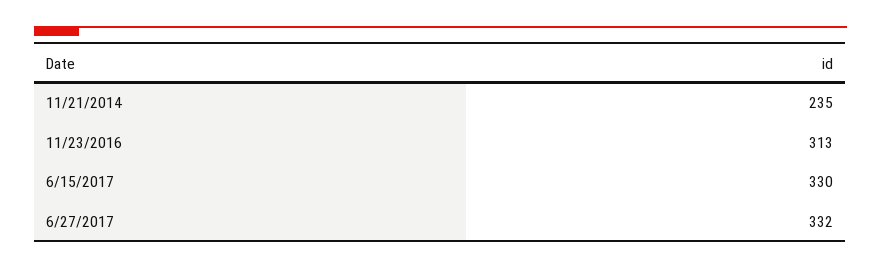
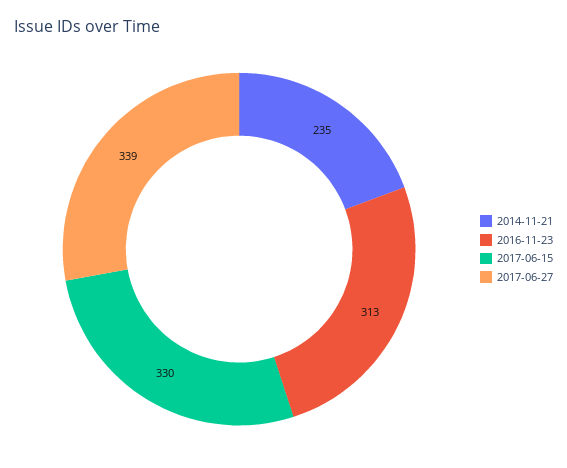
  {
    "11/21/2014": 235,
    "11/23/2016": 313,
    "6/15/2017": 330,
-   "6/27/2017": 332
+   "6/27/2017": 339
  }

